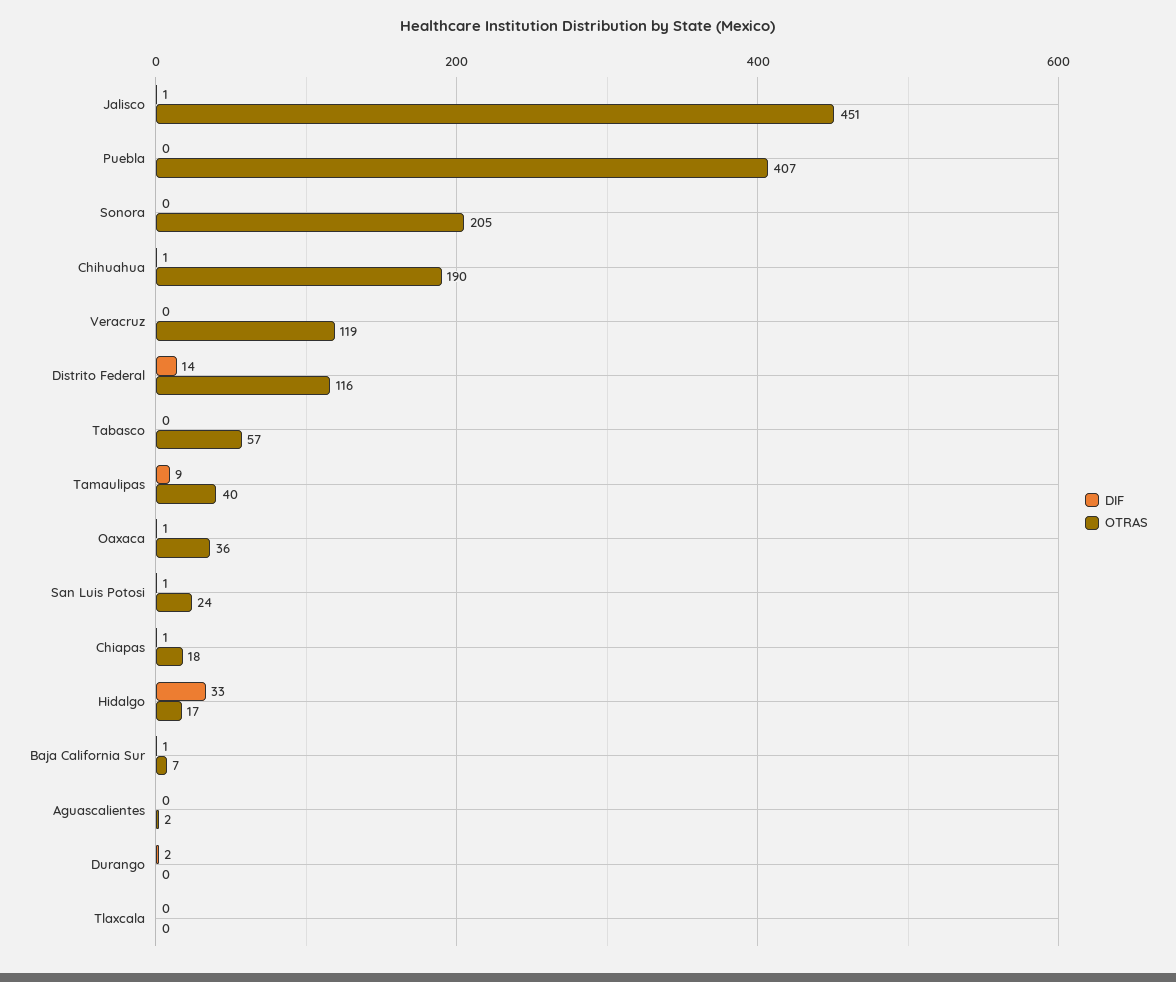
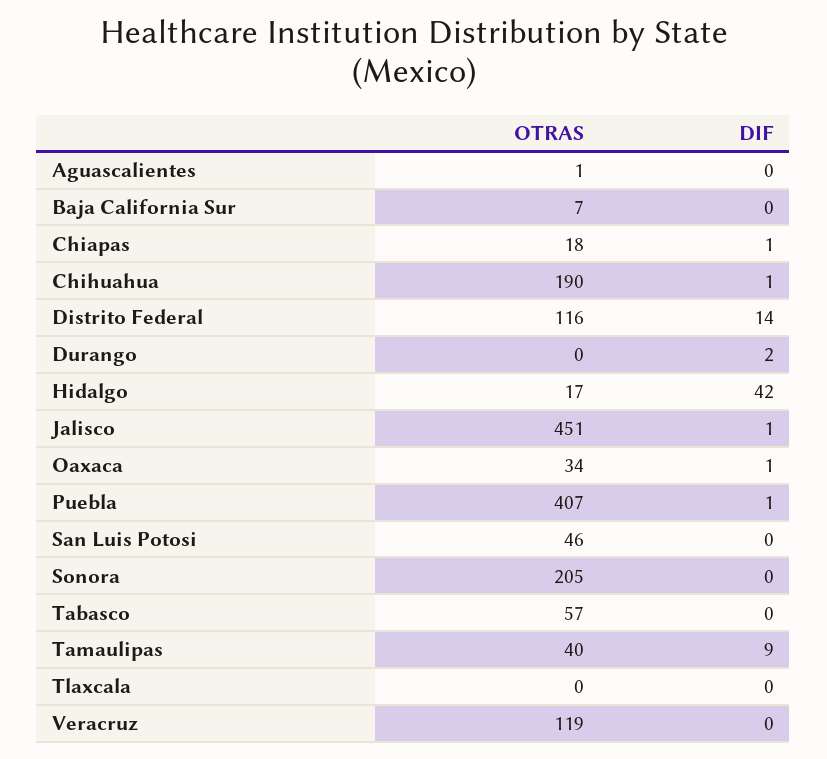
  {
    "DIF": {
      "Jalisco": 1,
-     "Puebla": 0,
+     "Puebla": 1,
      "Sonora": 0,
      "Chihuahua": 1,
      "Veracruz": 0,
      "Distrito Federal": 14,
      "Tabasco": 0,
      "Tamaulipas": 9,
      "Oaxaca": 1,
-     "San Luis Potosi": 1,
+     "San Luis Potosi": 0,
      "Chiapas": 1,
-     "Hidalgo": 33,
+     "Hidalgo": 42,
-     "Baja California Sur": 1,
+     "Baja California Sur": 0,
      "Aguascalientes": 0,
      "Durango": 2,
      "Tlaxcala": 0
    },
    "OTRAS": {
      "Jalisco": 451,
      "Puebla": 407,
      "Sonora": 205,
      "Chihuahua": 190,
      "Veracruz": 119,
      "Distrito Federal": 116,
      "Tabasco": 57,
      "Tamaulipas": 40,
-     "Oaxaca": 36,
+     "Oaxaca": 34,
-     "San Luis Potosi": 24,
+     "San Luis Potosi": 46,
      "Chiapas": 18,
      "Hidalgo": 17,
      "Baja California Sur": 7,
-     "Aguascalientes": 2,
+     "Aguascalientes": 1,
      "Durango": 0,
      "Tlaxcala": 0
    }
  }

